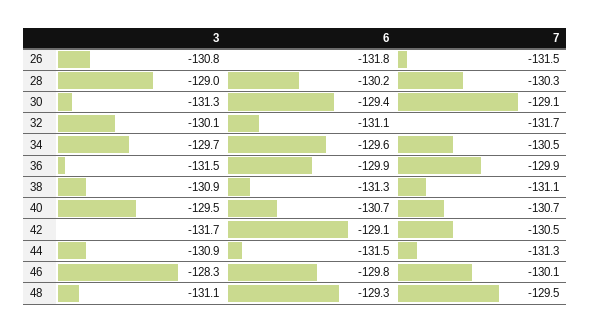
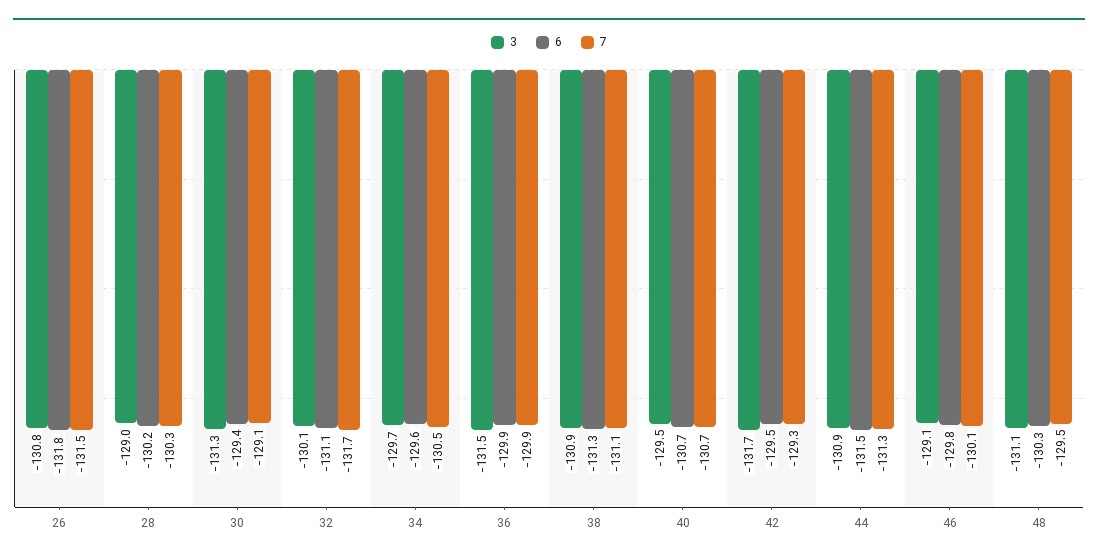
  {
    "3": {
      "26": -130.8,
      "28": -129,
      "30": -131.3,
      "32": -130.1,
      "34": -129.7,
      "36": -131.5,
      "38": -130.9,
      "40": -129.5,
      "42": -131.7,
      "44": -130.9,
-     "46": -128.3,
+     "46": -129.1,
      "48": -131.1
    },
    "6": {
      "26": -131.8,
      "28": -130.2,
      "30": -129.4,
      "32": -131.1,
      "34": -129.6,
      "36": -129.9,
      "38": -131.3,
      "40": -130.7,
-     "42": -129.1,
+     "42": -129.5,
      "44": -131.5,
      "46": -129.8,
-     "48": -129.3
+     "48": -130.3
    },
    "7": {
      "26": -131.5,
      "28": -130.3,
      "30": -129.1,
      "32": -131.7,
      "34": -130.5,
      "36": -129.9,
      "38": -131.1,
      "40": -130.7,
-     "42": -130.5,
+     "42": -129.3,
      "44": -131.3,
      "46": -130.1,
      "48": -129.5
    }
  }

